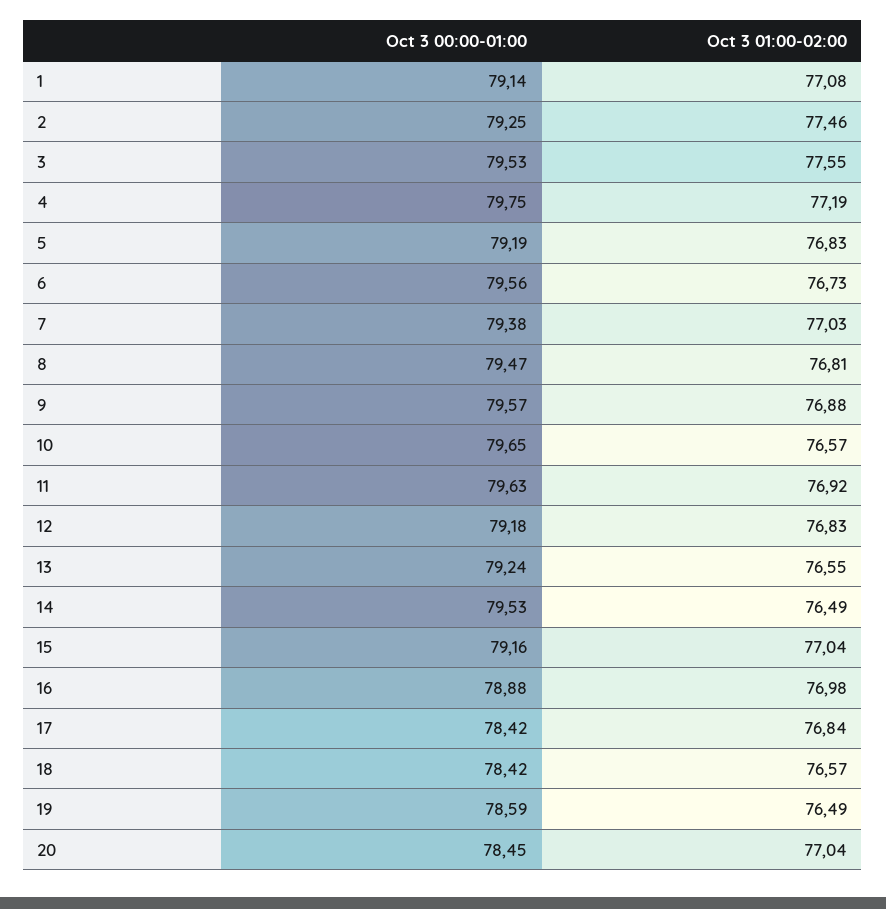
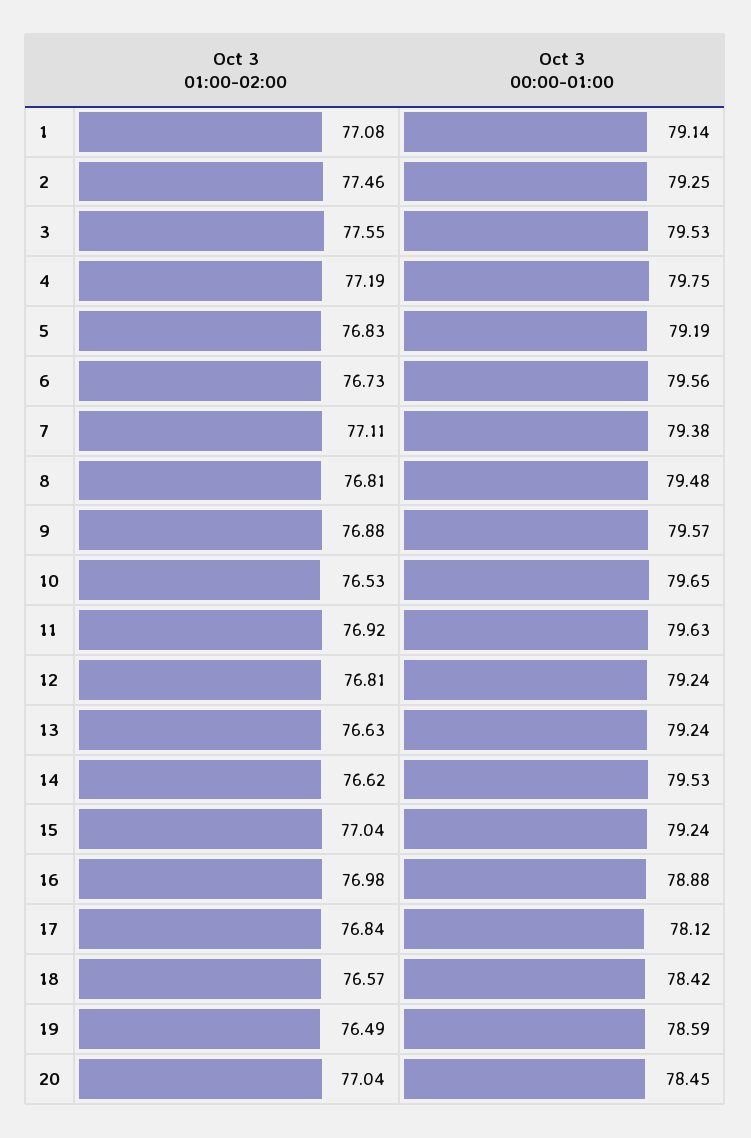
  {
    "Oct 3 00:00-01:00": {
      "1": 79.14,
      "2": 79.25,
      "3": 79.53,
      "4": 79.75,
      "5": 79.19,
      "6": 79.56,
      "7": 79.38,
-     "8": 79.47,
+     "8": 79.48,
      "9": 79.57,
      "10": 79.65,
      "11": 79.63,
-     "12": 79.18,
+     "12": 79.24,
      "13": 79.24,
      "14": 79.53,
-     "15": 79.16,
+     "15": 79.24,
      "16": 78.88,
-     "17": 78.42,
+     "17": 78.12,
      "18": 78.42,
      "19": 78.59,
      "20": 78.45
    },
    "Oct 3 01:00-02:00": {
      "1": 77.08,
      "2": 77.46,
      "3": 77.55,
      "4": 77.19,
      "5": 76.83,
      "6": 76.73,
-     "7": 77.03,
+     "7": 77.11,
      "8": 76.81,
      "9": 76.88,
-     "10": 76.57,
+     "10": 76.53,
      "11": 76.92,
-     "12": 76.83,
+     "12": 76.81,
-     "13": 76.55,
+     "13": 76.63,
-     "14": 76.49,
+     "14": 76.62,
      "15": 77.04,
      "16": 76.98,
      "17": 76.84,
      "18": 76.57,
      "19": 76.49,
      "20": 77.04
    }
  }

